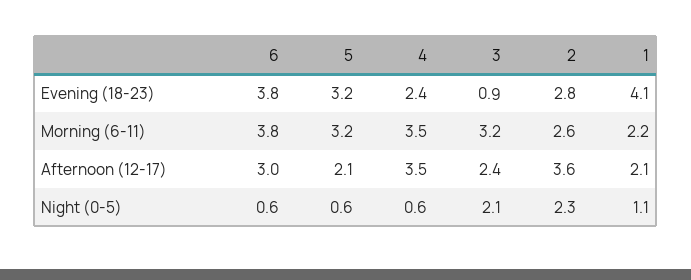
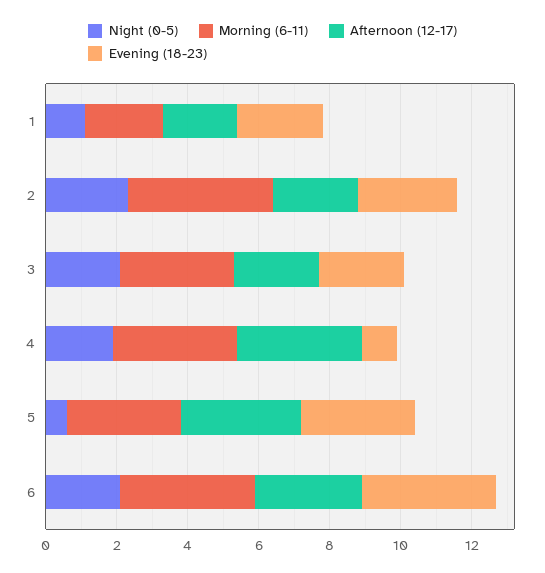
  {
    "Evening (18-23)": {
      "6": 3.8,
      "5": 3.2,
-     "4": 2.4,
+     "4": 1,
-     "3": 0.9,
+     "3": 2.5,
      "2": 2.8,
-     "1": 4.1
+     "1": 2.5
    },
    "Morning (6-11)": {
      "6": 3.8,
      "5": 3.2,
      "4": 3.5,
      "3": 3.2,
-     "2": 2.6,
+     "2": 4,
      "1": 2.2
    },
    "Afternoon (12-17)": {
      "6": 3,
-     "5": 2.1,
+     "5": 3.5,
      "4": 3.5,
      "3": 2.4,
-     "2": 3.6,
+     "2": 2.5,
      "1": 2.1
    },
    "Night (0-5)": {
-     "6": 0.6,
+     "6": 2,
      "5": 0.6,
-     "4": 0.6,
+     "4": 2,
      "3": 2.1,
      "2": 2.3,
      "1": 1.1
    }
  }

